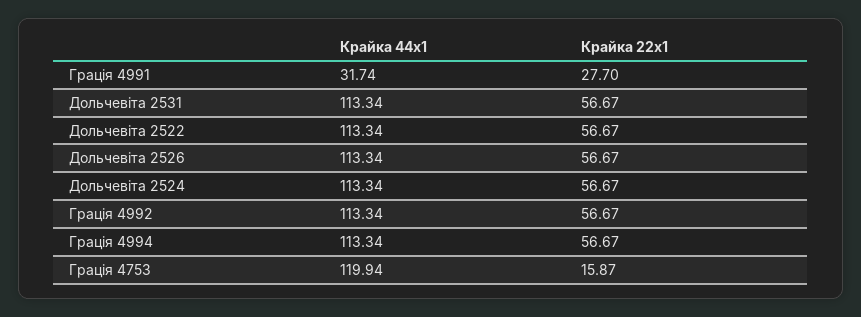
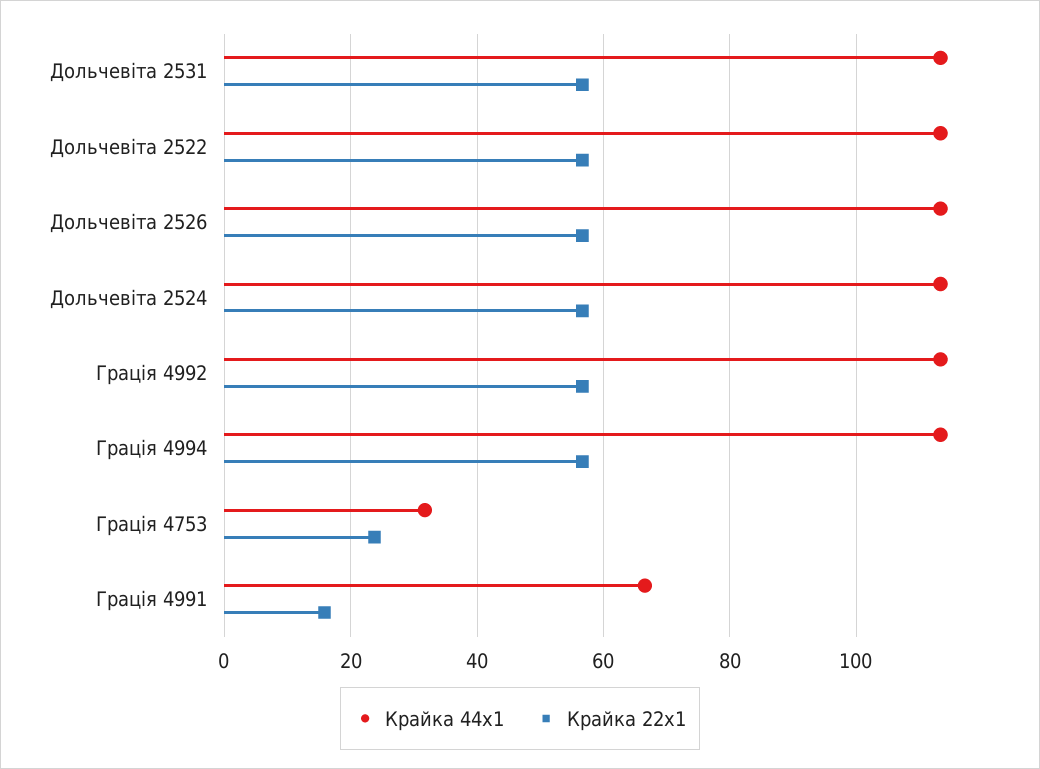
  {
    "Крайка 44x1": {
-     "Грація 4991": 31.74,
+     "Грація 4991": 66,
      "Дольчевіта 2531": 113.34,
      "Дольчевіта 2522": 113.34,
      "Дольчевіта 2526": 113.34,
      "Дольчевіта 2524": 113.34,
      "Грація 4992": 113.34,
      "Грація 4994": 113.34,
-     "Грація 4753": 119.94
+     "Грація 4753": 32
    },
    "Крайка 22x1": {
-     "Грація 4991": 27.7,
+     "Грація 4991": 16,
      "Дольчевіта 2531": 56.67,
      "Дольчевіта 2522": 56.67,
      "Дольчевіта 2526": 56.67,
      "Дольчевіта 2524": 56.67,
      "Грація 4992": 56.67,
      "Грація 4994": 56.67,
-     "Грація 4753": 15.87
+     "Грація 4753": 24
    }
  }

